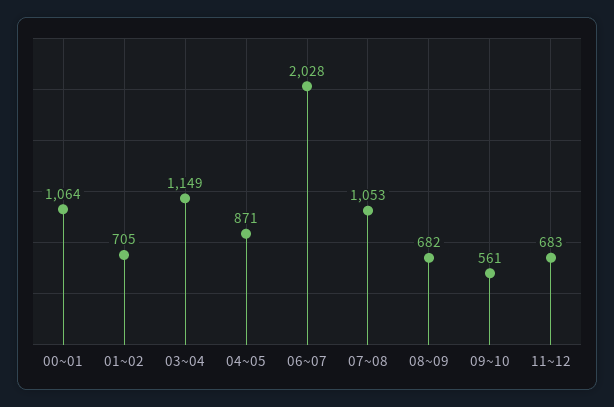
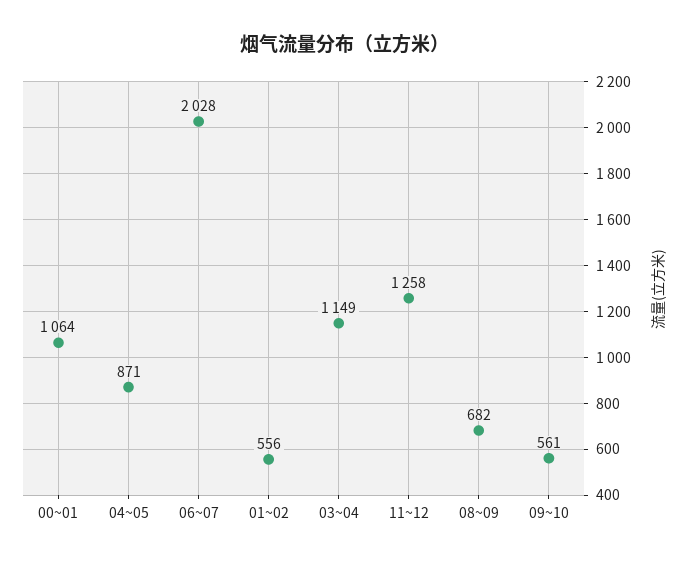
  {
    "00~01": 1064,
-   "01~02": 705,
+   "01~02": 556,
    "03~04": 1149,
    "04~05": 871,
    "06~07": 2028,
-   "07~08": 1053,
    "08~09": 682,
    "09~10": 561,
-   "11~12": 683
+   "11~12": 1258
  }

